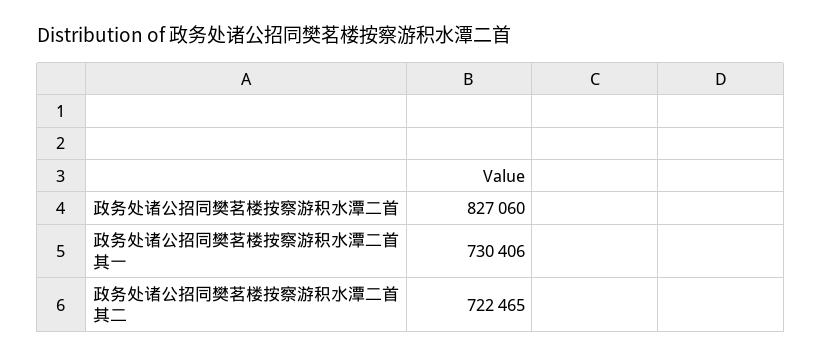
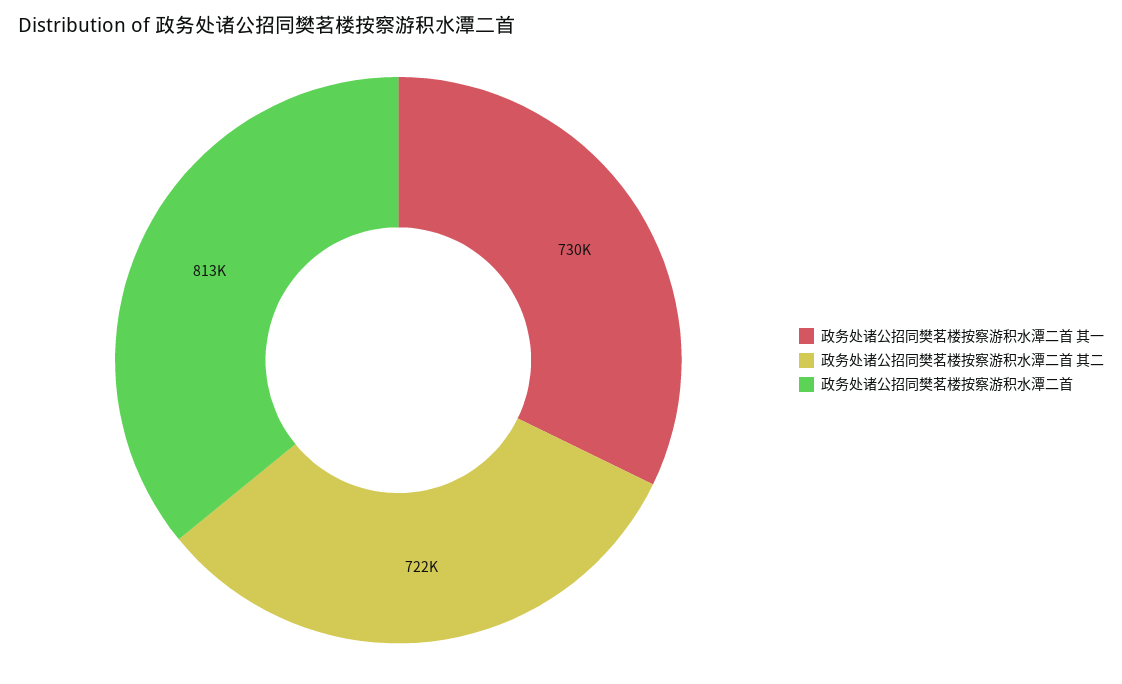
  {
-   "政务处诸公招同樊茗楼按察游积水潭二首": 827060,
+   "政务处诸公招同樊茗楼按察游积水潭二首": 813000,
    "政务处诸公招同樊茗楼按察游积水潭二首 其一": 730406,
    "政务处诸公招同樊茗楼按察游积水潭二首 其二": 722465
  }

